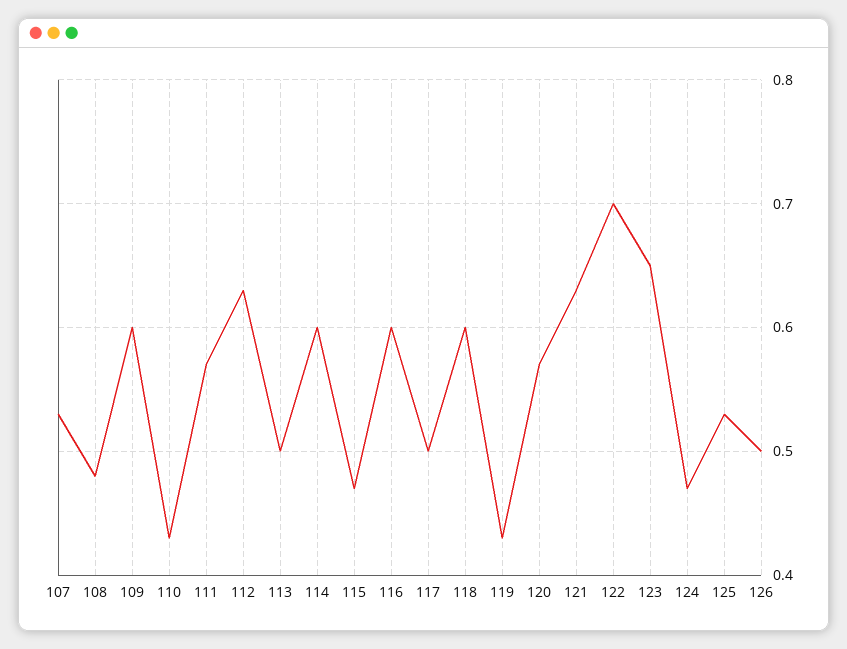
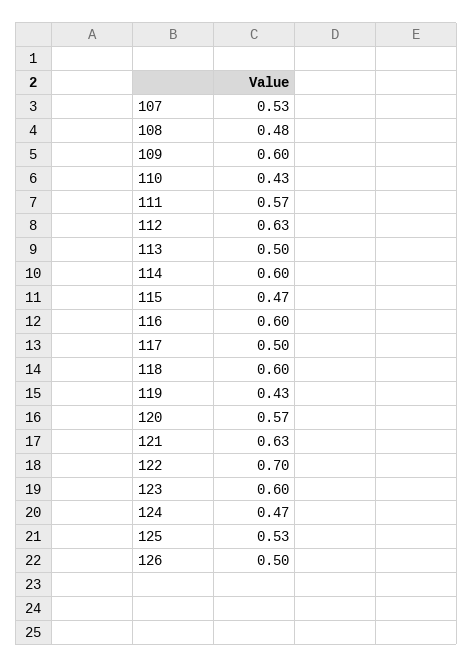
  {
    "107": 0.53,
    "108": 0.48,
    "109": 0.6,
    "110": 0.43,
    "111": 0.57,
    "112": 0.63,
    "113": 0.5,
    "114": 0.6,
    "115": 0.47,
    "116": 0.6,
    "117": 0.5,
    "118": 0.6,
    "119": 0.43,
    "120": 0.57,
    "121": 0.63,
    "122": 0.7,
-   "123": 0.65,
+   "123": 0.6,
    "124": 0.47,
    "125": 0.53,
    "126": 0.5
  }

